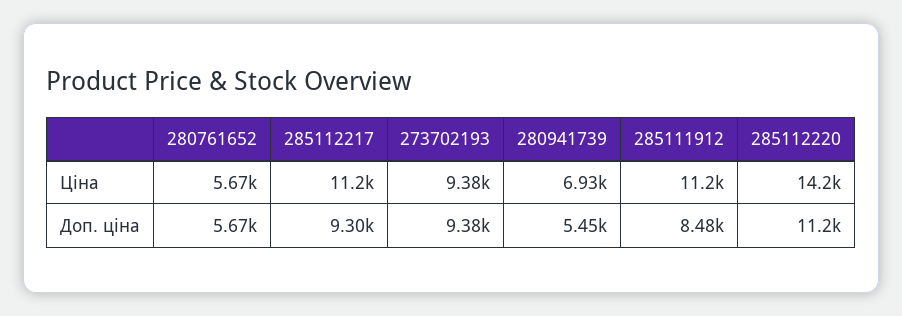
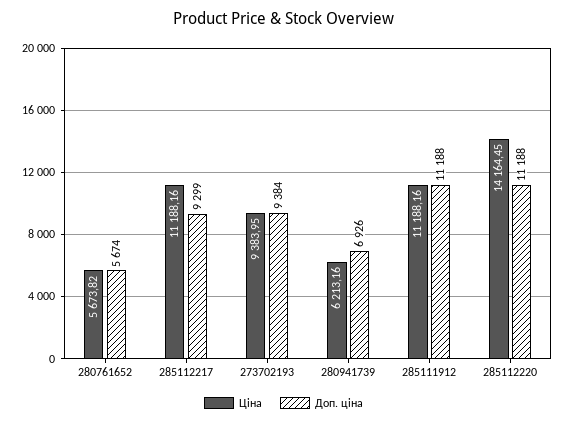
  {
    "Ціна": {
      "280761652": 5673.82,
      "285112217": 11188.16,
      "273702193": 9383.95,
-     "280941739": 6930,
+     "280941739": 6213.16,
      "285111912": 11188.16,
      "285112220": 14164.45
    },
    "Доп. ціна": {
      "280761652": 5674,
      "285112217": 9299,
      "273702193": 9384,
-     "280941739": 5450,
+     "280941739": 6926,
-     "285111912": 8480,
+     "285111912": 11188,
      "285112220": 11188
    }
  }

